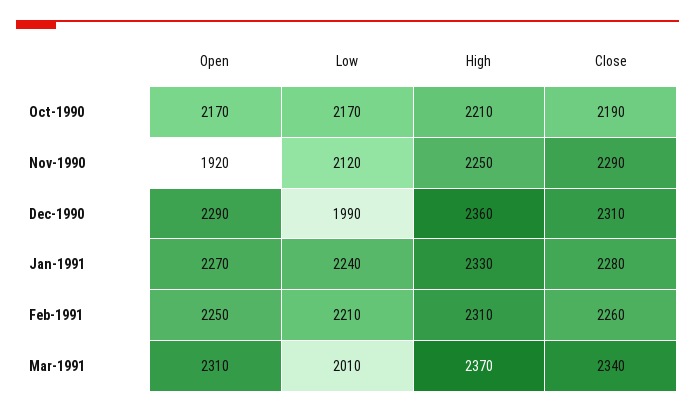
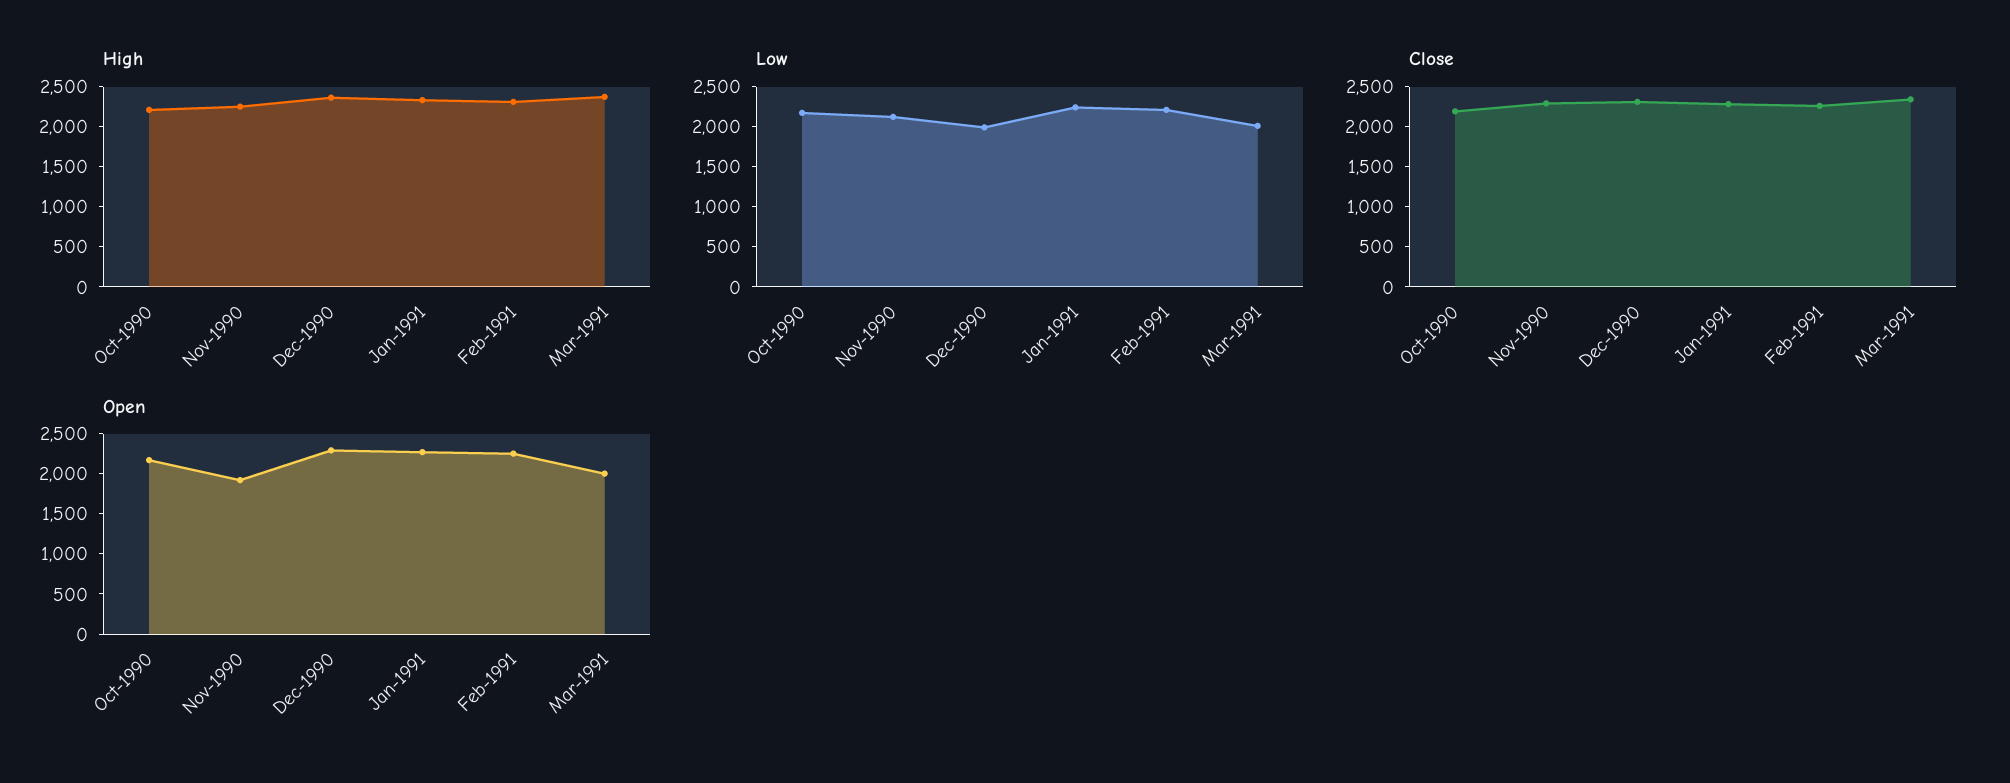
  {
    "Open": {
      "Oct-1990": 2170,
      "Nov-1990": 1920,
      "Dec-1990": 2290,
      "Jan-1991": 2270,
      "Feb-1991": 2250,
-     "Mar-1991": 2310
+     "Mar-1991": 2000
    },
    "Low": {
      "Oct-1990": 2170,
      "Nov-1990": 2120,
      "Dec-1990": 1990,
      "Jan-1991": 2240,
      "Feb-1991": 2210,
      "Mar-1991": 2010
    },
    "High": {
      "Oct-1990": 2210,
      "Nov-1990": 2250,
      "Dec-1990": 2360,
      "Jan-1991": 2330,
      "Feb-1991": 2310,
      "Mar-1991": 2370
    },
    "Close": {
      "Oct-1990": 2190,
      "Nov-1990": 2290,
      "Dec-1990": 2310,
      "Jan-1991": 2280,
      "Feb-1991": 2260,
      "Mar-1991": 2340
    }
  }

